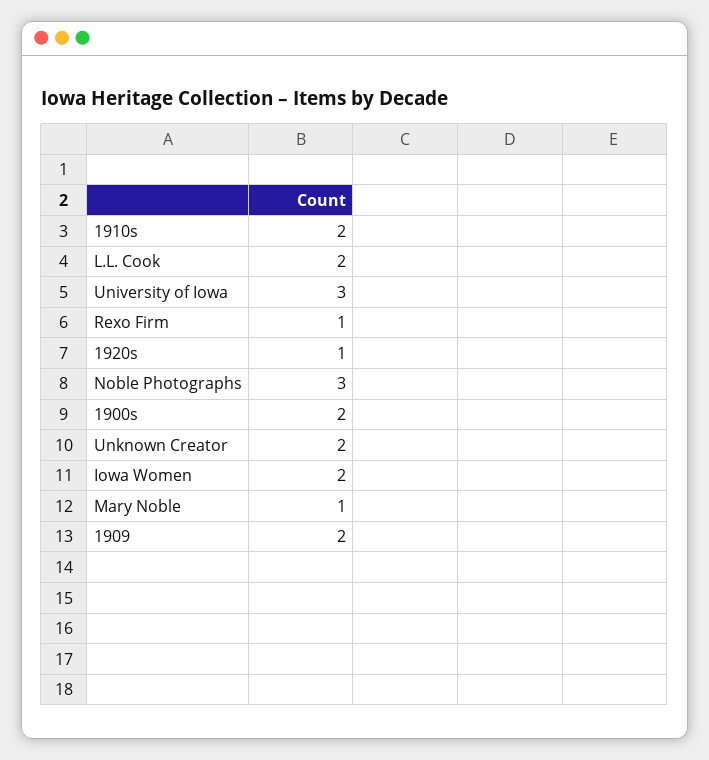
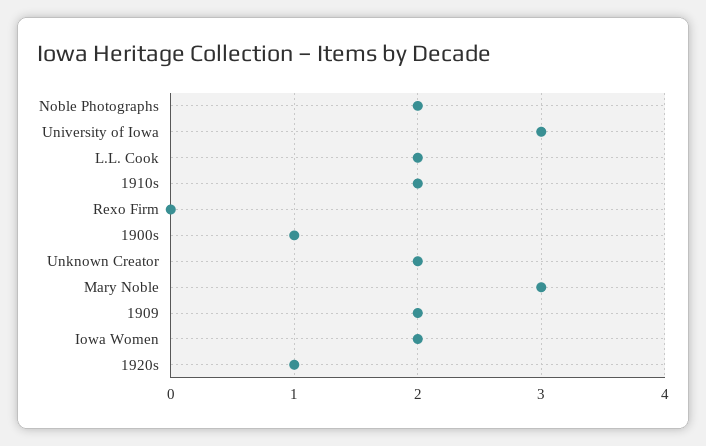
  {
    "1910s": 2,
    "L.L. Cook": 2,
    "University of Iowa": 3,
-   "Rexo Firm": 1,
+   "Rexo Firm": 0,
    "1920s": 1,
-   "Noble Photographs": 3,
+   "Noble Photographs": 2,
-   "1900s": 2,
+   "1900s": 1,
    "Unknown Creator": 2,
    "Iowa Women": 2,
-   "Mary Noble": 1,
+   "Mary Noble": 3,
    "1909": 2
  }

